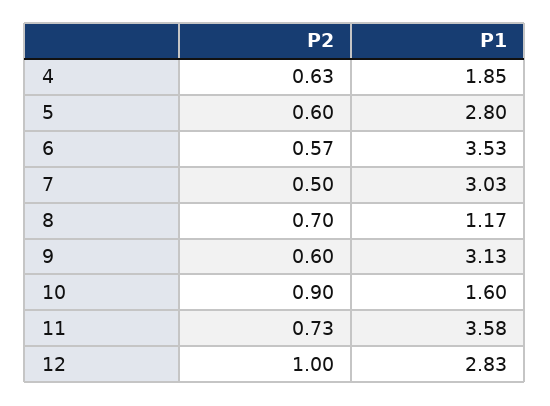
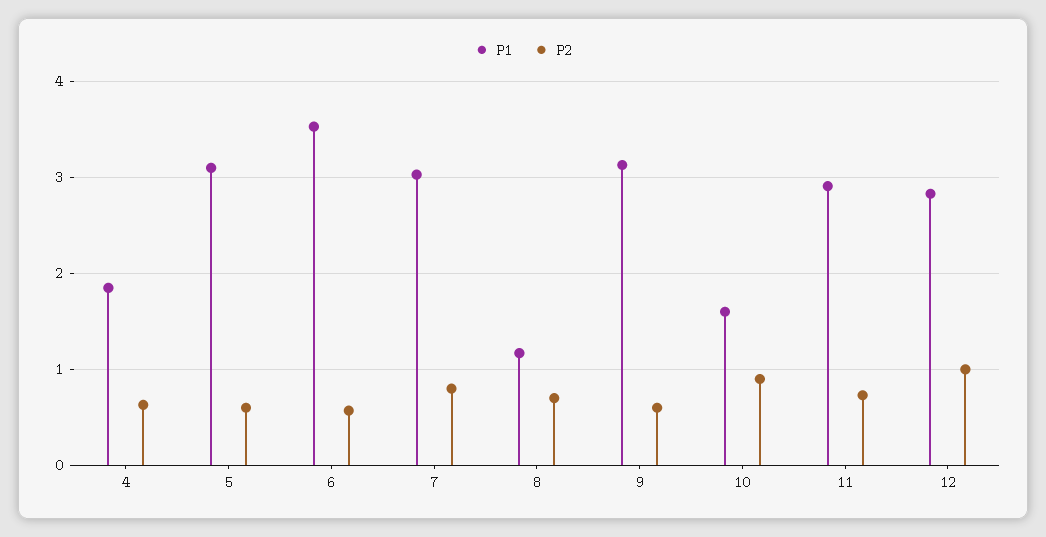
  {
    "P2": {
      "4": 0.63,
      "5": 0.6,
      "6": 0.57,
-     "7": 0.5,
+     "7": 0.8,
      "8": 0.7,
      "9": 0.6,
      "10": 0.9,
      "11": 0.73,
      "12": 1
    },
    "P1": {
      "4": 1.85,
-     "5": 2.8,
+     "5": 3.1,
      "6": 3.53,
      "7": 3.03,
      "8": 1.17,
      "9": 3.13,
      "10": 1.6,
-     "11": 3.58,
+     "11": 2.9,
      "12": 2.83
    }
  }

